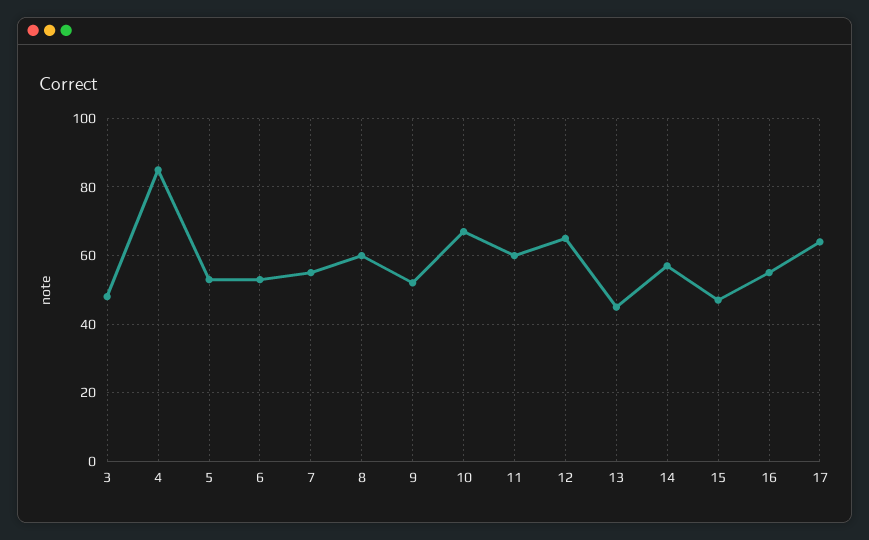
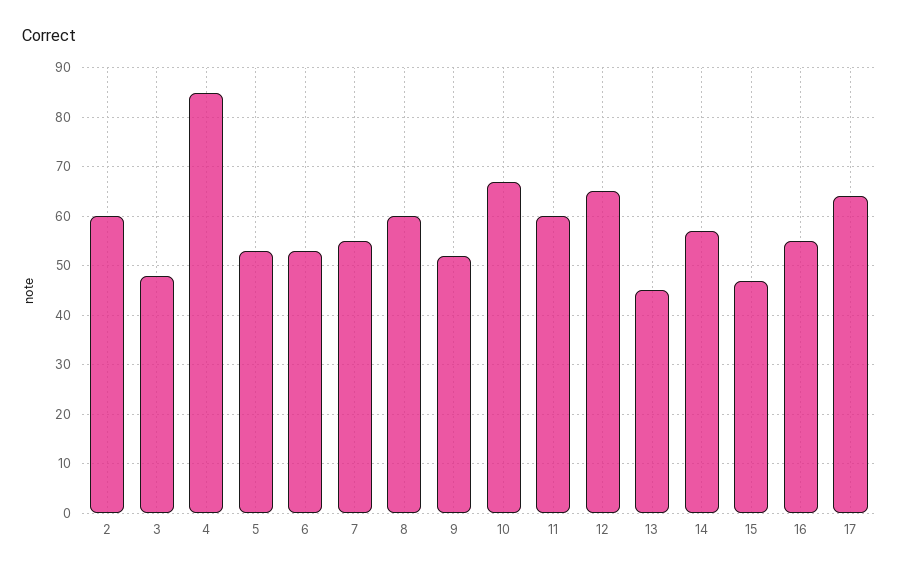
  {
    "3": 50,
    "4": 85,
    "5": 55,
    "6": 55,
    "7": 55,
    "8": 60,
    "9": 50,
    "10": 65,
    "11": 60,
    "12": 65,
    "13": 45,
    "14": 55,
    "15": 45,
    "16": 55,
-   "17": 65
+   "17": 65,
+   "2": 60
  }

